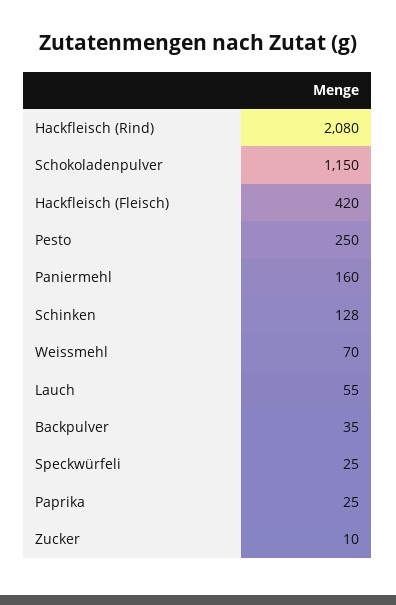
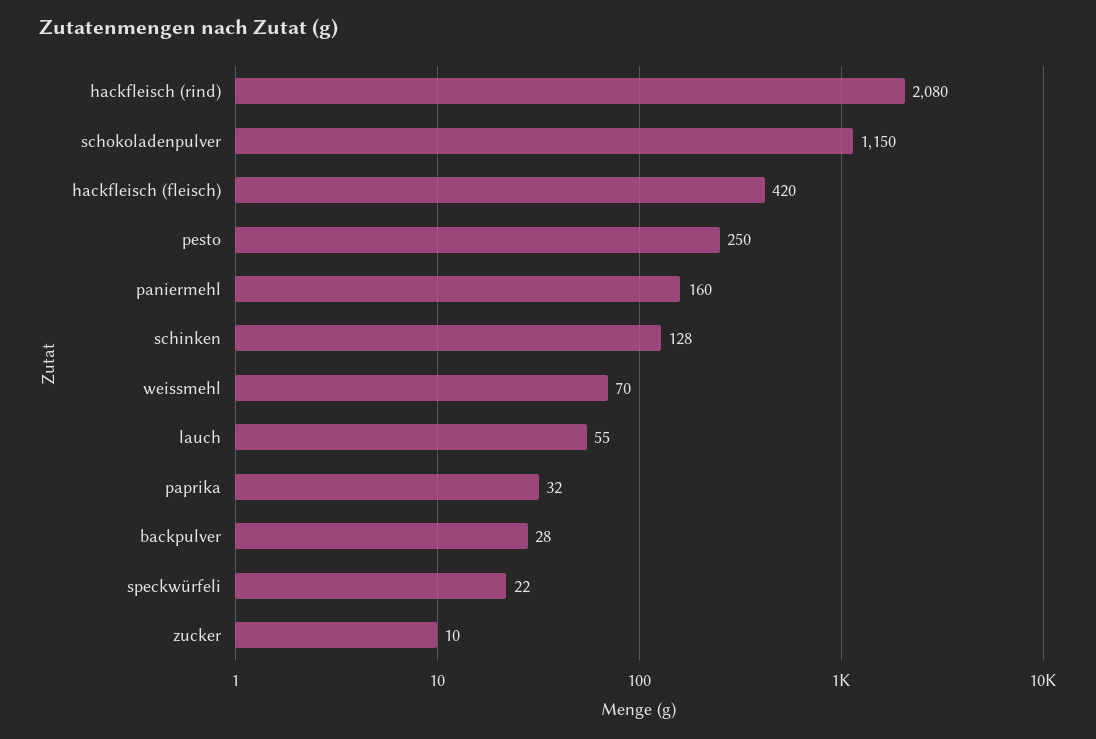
  {
    "Hackfleisch (Rind)": 2080,
    "Schokoladenpulver": 1150,
    "Hackfleisch (Fleisch)": 420,
    "Pesto": 250,
    "Paniermehl": 160,
    "Schinken": 128,
    "Weissmehl": 70,
    "Lauch": 55,
-   "Backpulver": 35,
+   "Backpulver": 28,
-   "Speckwürfeli": 25,
+   "Speckwürfeli": 22,
-   "Paprika": 25,
+   "Paprika": 32,
    "Zucker": 10
  }

